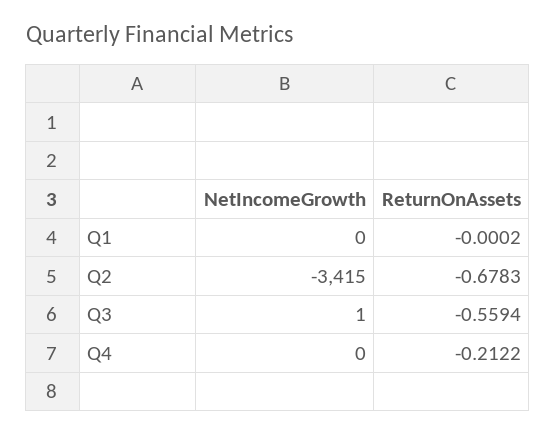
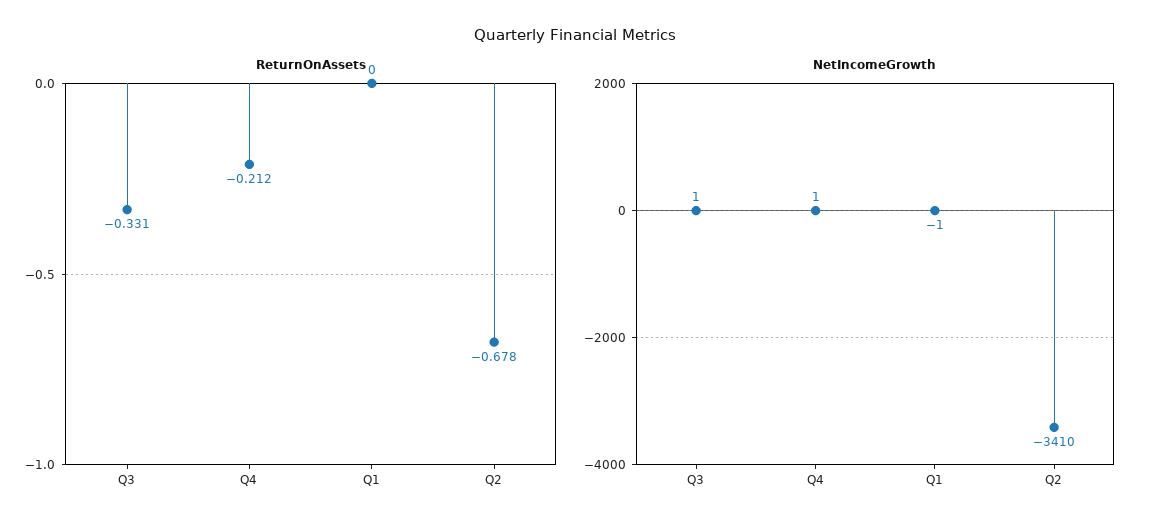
  {
    "NetIncomeGrowth": {
-     "Q1": 0,
+     "Q1": -1,
-     "Q2": -3415,
+     "Q2": -3410,
      "Q3": 1,
-     "Q4": 0
+     "Q4": 1
    },
    "ReturnOnAssets": {
      "Q1": -0.0002,
      "Q2": -0.6783,
-     "Q3": -0.5594,
+     "Q3": -0.331,
      "Q4": -0.2122
    }
  }

